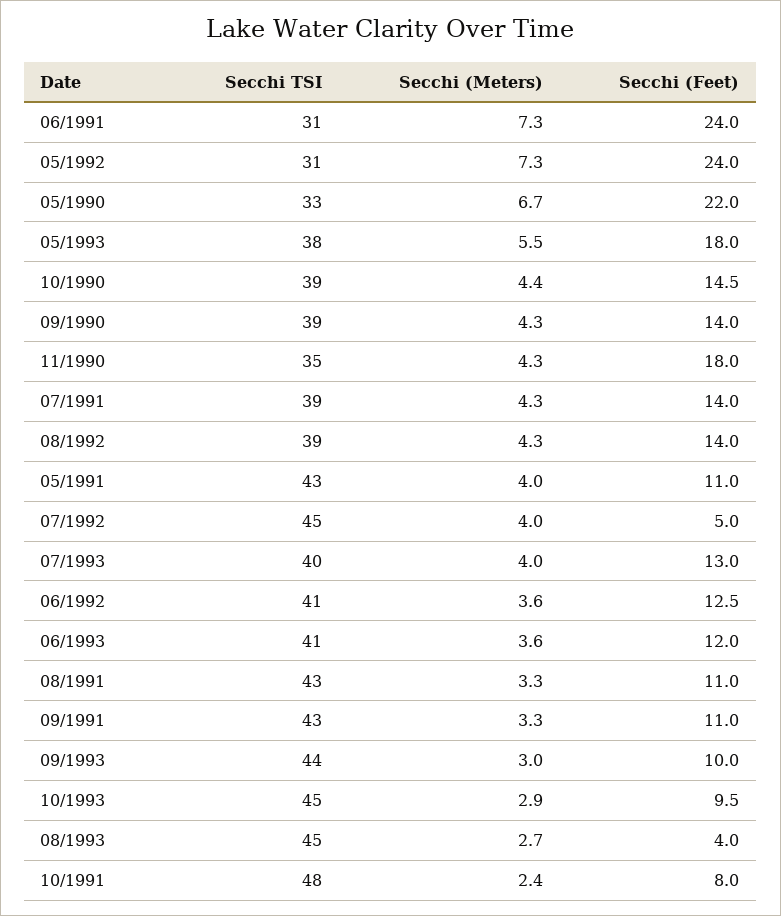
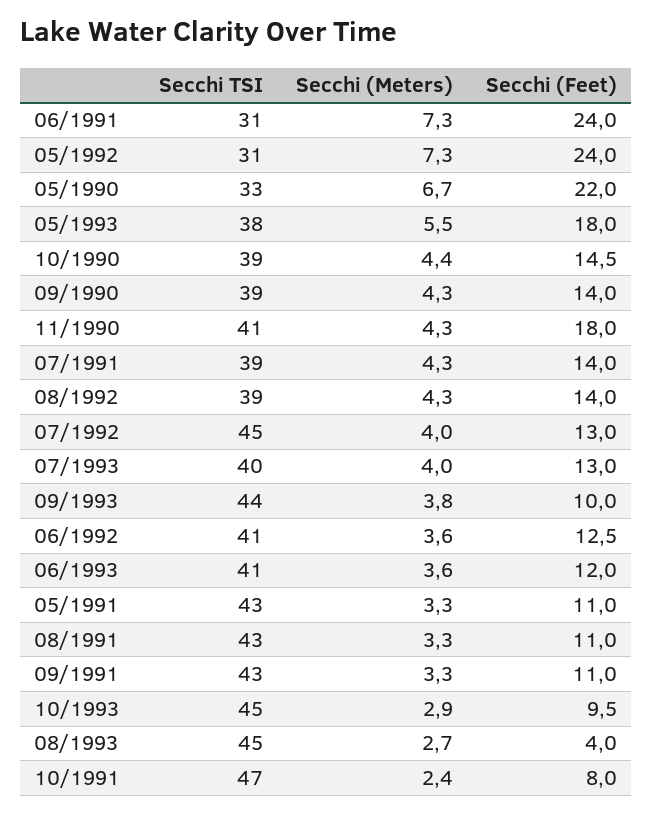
  {
    "Secchi TSI": {
      "06/1991": 31,
      "05/1992": 31,
      "05/1990": 33,
      "05/1993": 38,
      "10/1990": 39,
      "09/1990": 39,
-     "11/1990": 35,
+     "11/1990": 41,
      "07/1991": 39,
      "08/1992": 39,
      "05/1991": 43,
      "07/1992": 45,
      "07/1993": 40,
      "06/1992": 41,
      "06/1993": 41,
      "08/1991": 43,
      "09/1991": 43,
      "09/1993": 44,
      "10/1993": 45,
      "08/1993": 45,
-     "10/1991": 48
+     "10/1991": 47
    },
    "Secchi (Meters)": {
      "06/1991": 7.3,
      "05/1992": 7.3,
      "05/1990": 6.7,
      "05/1993": 5.5,
      "10/1990": 4.4,
      "09/1990": 4.3,
      "11/1990": 4.3,
      "07/1991": 4.3,
      "08/1992": 4.3,
-     "05/1991": 4,
+     "05/1991": 3.3,
      "07/1992": 4,
      "07/1993": 4,
      "06/1992": 3.6,
      "06/1993": 3.6,
      "08/1991": 3.3,
      "09/1991": 3.3,
-     "09/1993": 3,
+     "09/1993": 3.8,
      "10/1993": 2.9,
      "08/1993": 2.7,
      "10/1991": 2.4
    },
    "Secchi (Feet)": {
      "06/1991": 24,
      "05/1992": 24,
      "05/1990": 22,
      "05/1993": 18,
      "10/1990": 14.5,
      "09/1990": 14,
      "11/1990": 18,
      "07/1991": 14,
      "08/1992": 14,
      "05/1991": 11,
-     "07/1992": 5,
+     "07/1992": 13,
      "07/1993": 13,
      "06/1992": 12.5,
      "06/1993": 12,
      "08/1991": 11,
      "09/1991": 11,
      "09/1993": 10,
      "10/1993": 9.5,
      "08/1993": 4,
      "10/1991": 8
    }
  }

